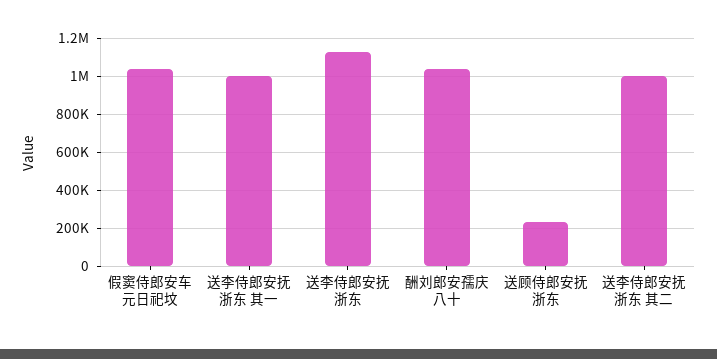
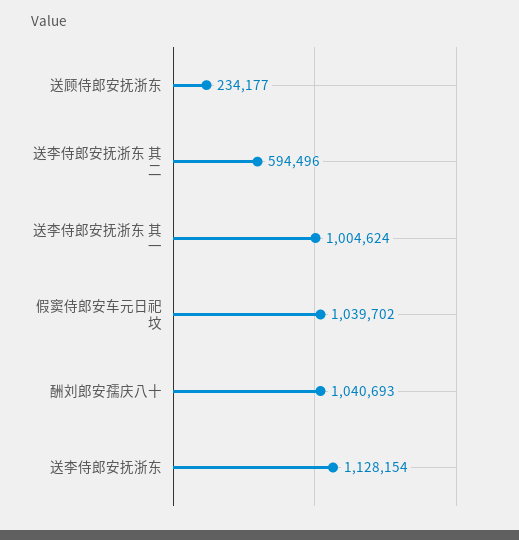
  {
    "假窦侍郎安车元日祀坟": 1039702,
    "送李侍郎安抚浙东 其一": 1004624,
    "送李侍郎安抚浙东": 1128154,
    "酬刘郎安孺庆八十": 1040693,
    "送顾侍郎安抚浙东": 234177,
-   "送李侍郎安抚浙东 其二": 1000000
+   "送李侍郎安抚浙东 其二": 594496
  }

